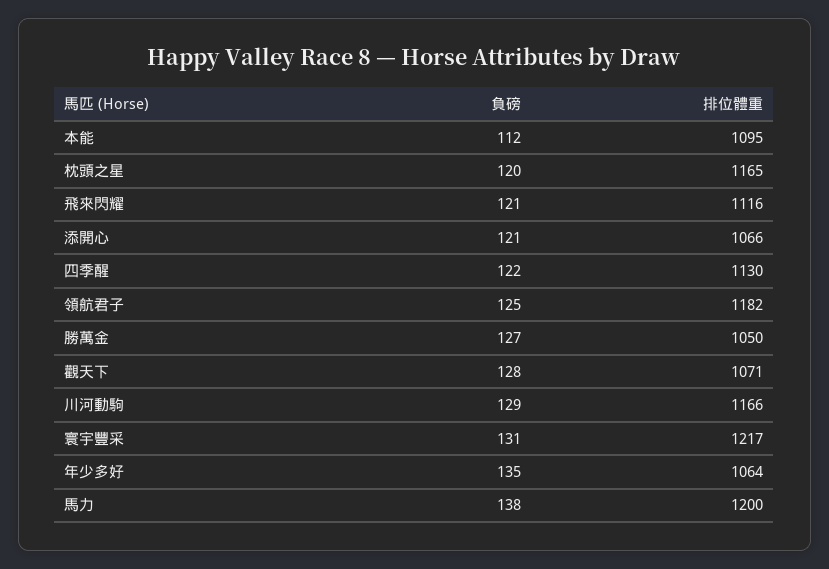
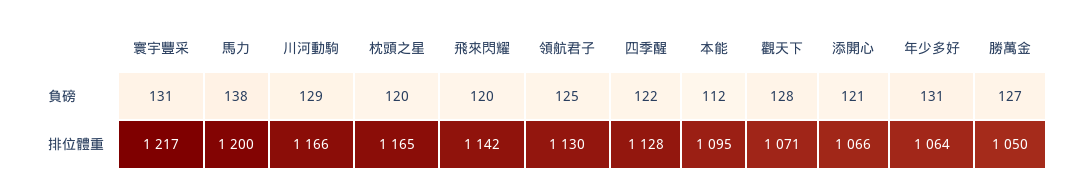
  {
    "負磅": {
      "本能": 112,
      "枕頭之星": 120,
-     "飛來閃耀": 121,
+     "飛來閃耀": 120,
      "添開心": 121,
      "四季醒": 122,
      "領航君子": 125,
      "勝萬金": 127,
      "觀天下": 128,
      "川河動駒": 129,
      "寰宇豐采": 131,
-     "年少多好": 135,
+     "年少多好": 131,
      "馬力": 138
    },
    "排位體重": {
      "本能": 1095,
      "枕頭之星": 1165,
-     "飛來閃耀": 1116,
+     "飛來閃耀": 1142,
      "添開心": 1066,
-     "四季醒": 1130,
+     "四季醒": 1128,
-     "領航君子": 1182,
+     "領航君子": 1130,
      "勝萬金": 1050,
      "觀天下": 1071,
      "川河動駒": 1166,
      "寰宇豐采": 1217,
      "年少多好": 1064,
      "馬力": 1200
    }
  }

